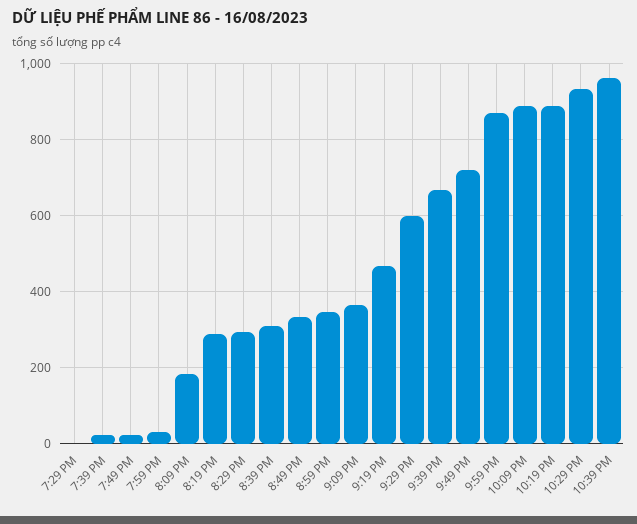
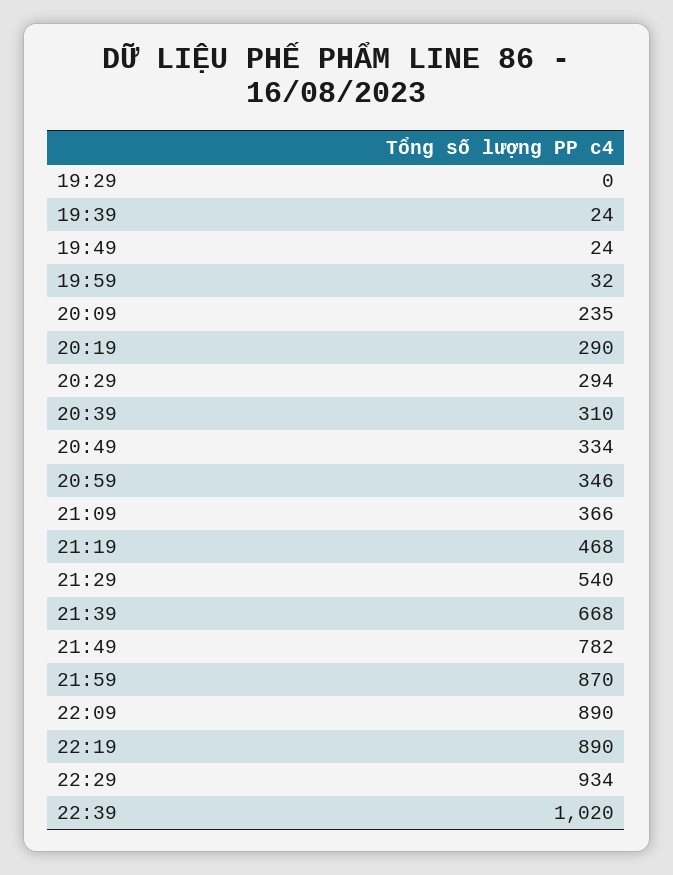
  {
    "7:29 PM": 0,
    "7:39 PM": 24,
    "7:49 PM": 24,
    "7:59 PM": 32,
-   "8:09 PM": 180,
+   "8:09 PM": 235,
    "8:19 PM": 290,
    "8:29 PM": 294,
    "8:39 PM": 310,
    "8:49 PM": 334,
    "8:59 PM": 346,
    "9:09 PM": 366,
    "9:19 PM": 468,
-   "9:29 PM": 600,
+   "9:29 PM": 540,
    "9:39 PM": 668,
-   "9:49 PM": 720,
+   "9:49 PM": 782,
    "9:59 PM": 870,
    "10:09 PM": 890,
    "10:19 PM": 890,
    "10:29 PM": 934,
-   "10:39 PM": 960
+   "10:39 PM": 1020
  }

